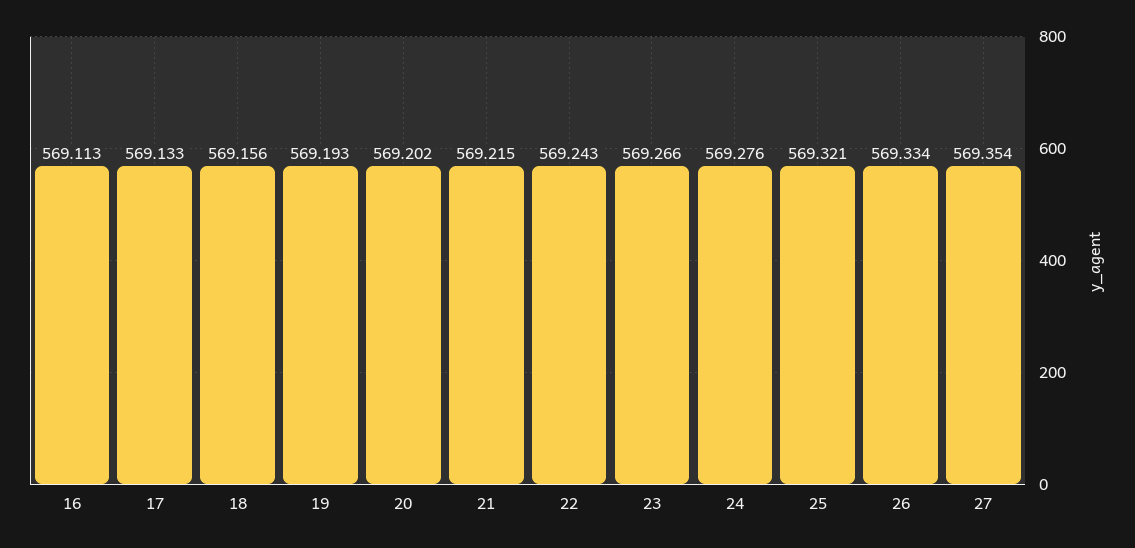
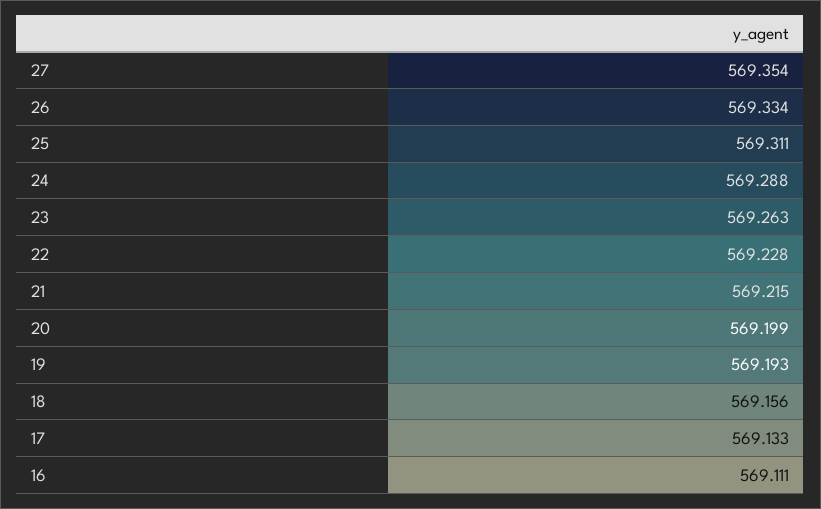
  {
-   "16": 569.113,
+   "16": 569.111,
    "17": 569.133,
    "18": 569.156,
    "19": 569.193,
-   "20": 569.202,
+   "20": 569.199,
    "21": 569.215,
-   "22": 569.243,
+   "22": 569.228,
-   "23": 569.266,
+   "23": 569.263,
-   "24": 569.276,
+   "24": 569.288,
-   "25": 569.321,
+   "25": 569.311,
    "26": 569.334,
    "27": 569.354
  }

